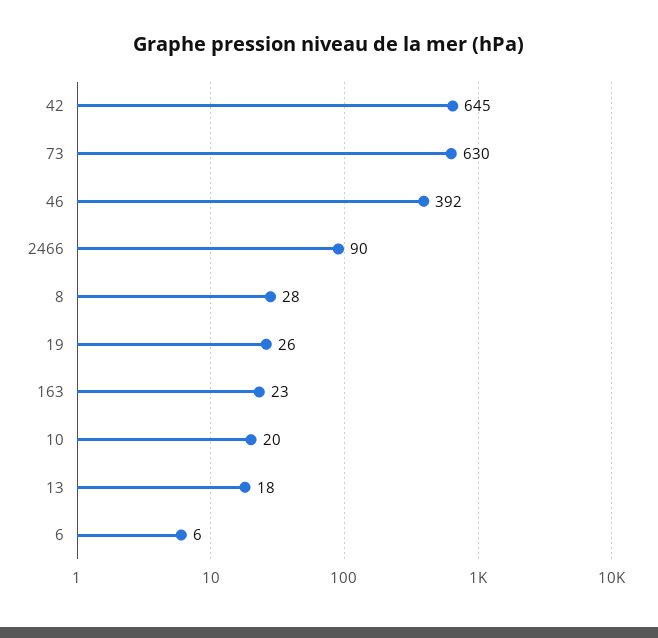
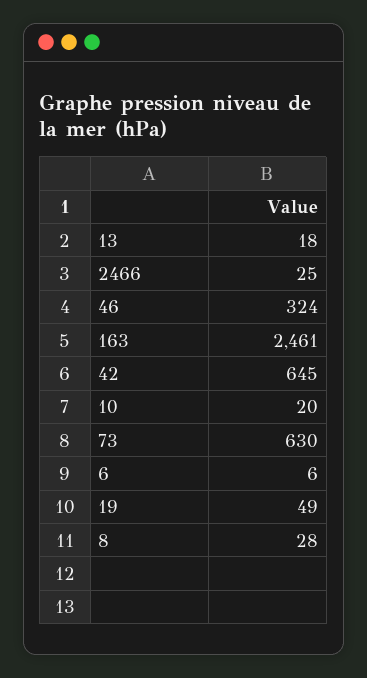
  {
    "42": 645,
    "73": 630,
-   "46": 392,
+   "46": 324,
-   "2466": 90,
+   "2466": 25,
    "8": 28,
-   "19": 26,
+   "19": 49,
-   "163": 23,
+   "163": 2461,
    "10": 20,
    "13": 18,
    "6": 6
  }

